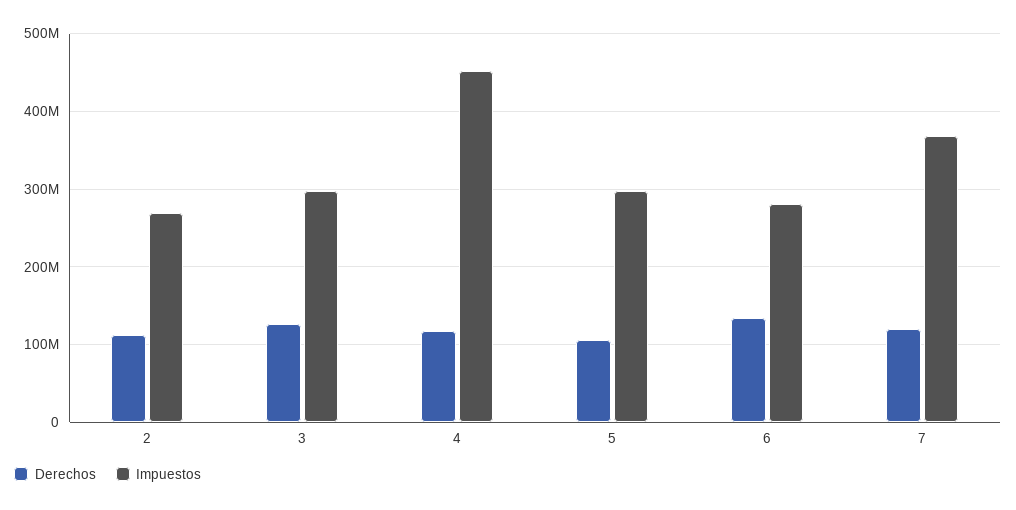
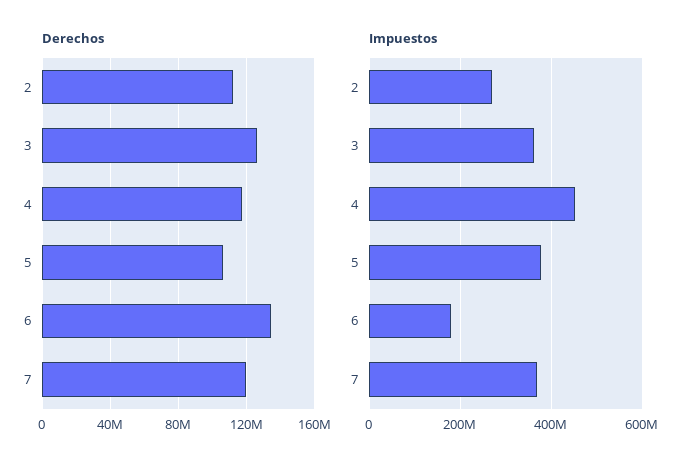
  {
    "Derechos": {
      "2": 110000000,
      "3": 125000000,
      "4": 120000000,
      "5": 105000000,
      "6": 135000000,
      "7": 120000000
    },
    "Impuestos": {
      "2": 270000000,
-     "3": 300000000,
+     "3": 360000000,
      "4": 450000000,
-     "5": 300000000,
+     "5": 380000000,
-     "6": 280000000,
+     "6": 180000000,
      "7": 370000000
    }
  }

